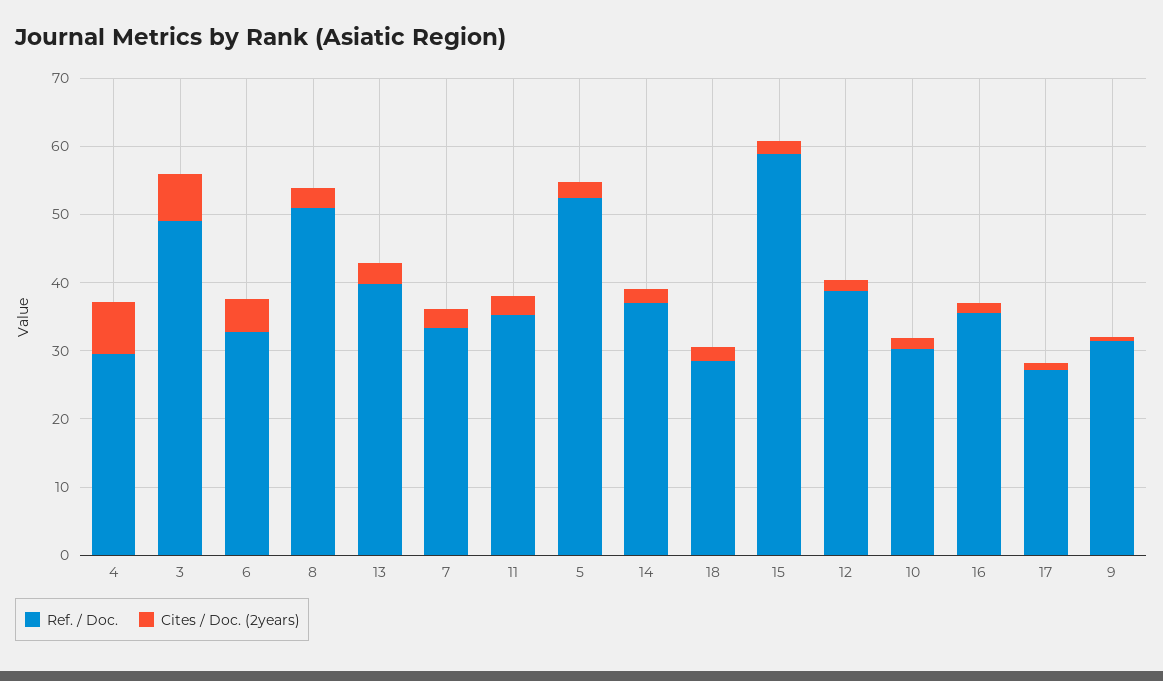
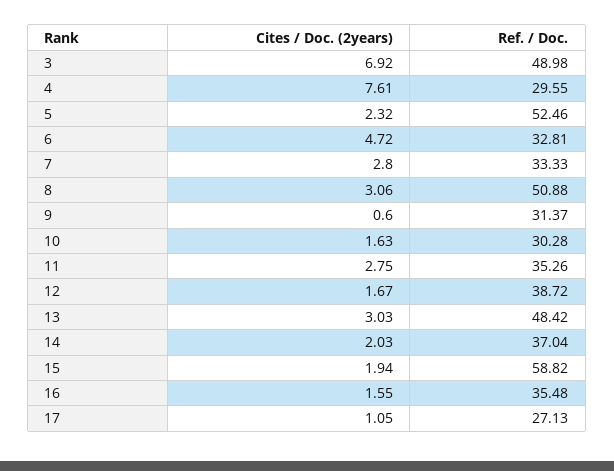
  {
    "Ref. / Doc.": {
      "4": 29.55,
      "3": 48.98,
      "6": 32.81,
      "8": 50.88,
-     "13": 40,
+     "13": 48.42,
      "7": 33.33,
      "11": 35.26,
      "5": 52.46,
      "14": 37.04,
-     "18": 28,
      "15": 58.82,
      "12": 38.72,
      "10": 30.28,
      "16": 35.48,
      "17": 27.13,
      "9": 31.37
    },
    "Cites / Doc. (2years)": {
      "4": 7.61,
      "3": 6.92,
      "6": 4.72,
      "8": 3.06,
      "13": 3.03,
      "7": 2.8,
      "11": 2.75,
      "5": 2.32,
      "14": 2.03,
-     "18": 2,
      "15": 1.94,
      "12": 1.67,
      "10": 1.63,
      "16": 1.55,
      "17": 1.05,
      "9": 0.6
    }
  }

